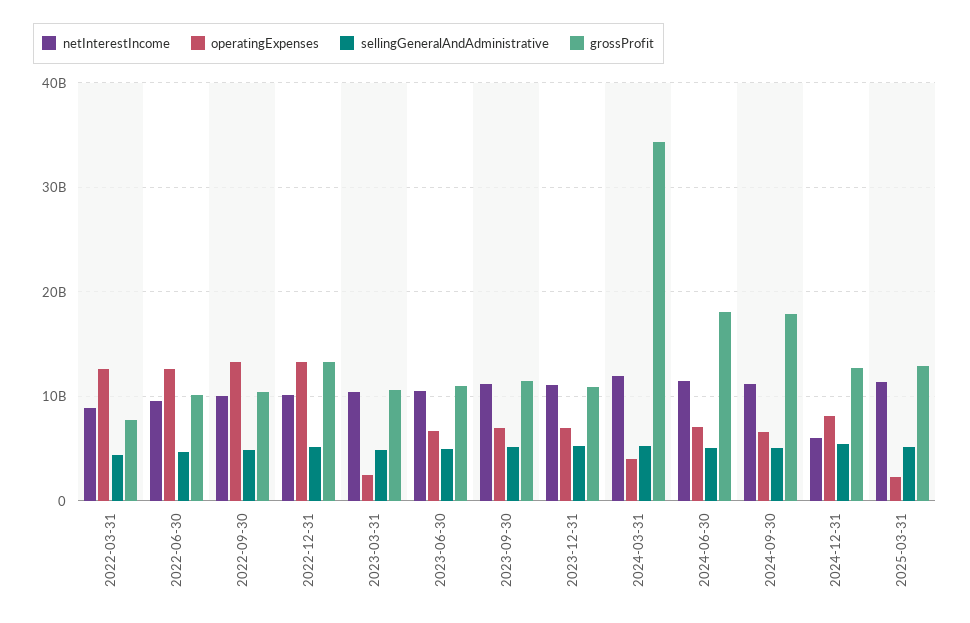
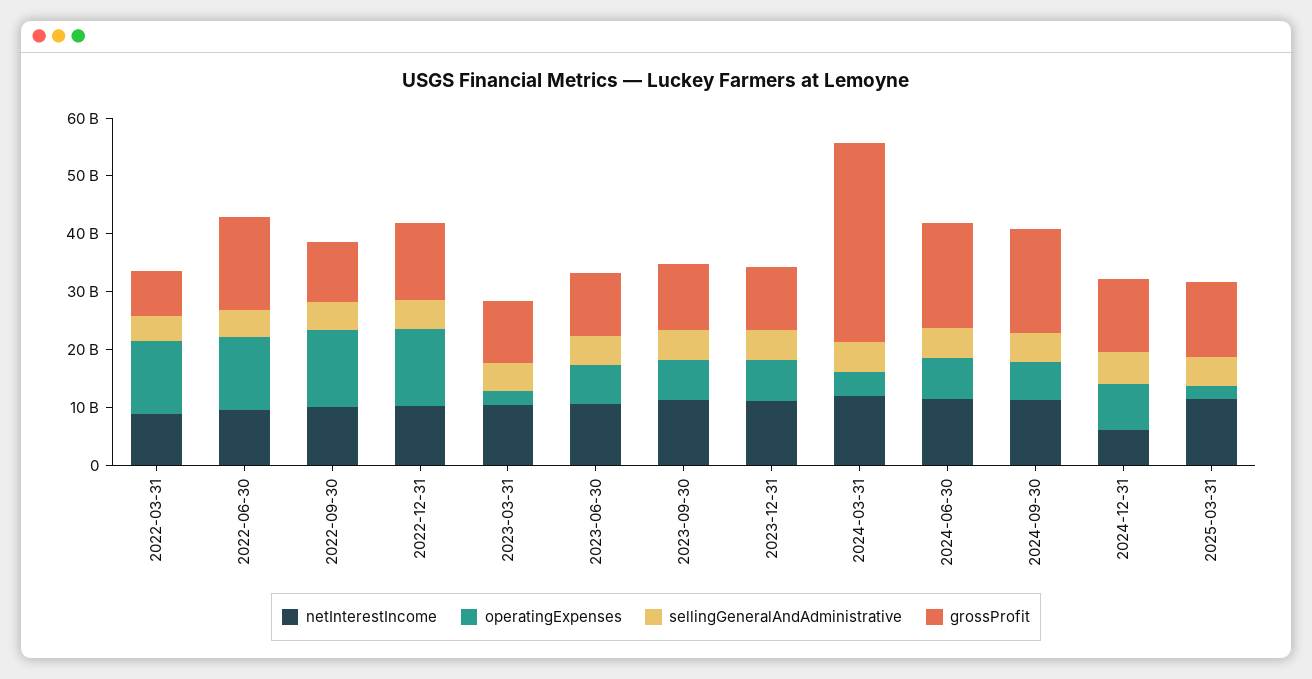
  {
    "netInterestIncome": {
      "2022-03-31": 9000000000,
      "2022-06-30": 10000000000,
      "2022-09-30": 10000000000,
      "2022-12-31": 10000000000,
      "2023-03-31": 10000000000,
      "2023-06-30": 11000000000,
      "2023-09-30": 11000000000,
      "2023-12-31": 11000000000,
      "2024-03-31": 12000000000,
      "2024-06-30": 11000000000,
      "2024-09-30": 11000000000,
      "2024-12-31": 6000000000,
      "2025-03-31": 11000000000
    },
    "operatingExpenses": {
      "2022-03-31": 13000000000,
      "2022-06-30": 13000000000,
      "2022-09-30": 13000000000,
      "2022-12-31": 13000000000,
      "2023-03-31": 2000000000,
      "2023-06-30": 7000000000,
      "2023-09-30": 7000000000,
      "2023-12-31": 7000000000,
      "2024-03-31": 4000000000,
      "2024-06-30": 7000000000,
      "2024-09-30": 7000000000,
      "2024-12-31": 8000000000,
      "2025-03-31": 2000000000
    },
    "sellingGeneralAndAdministrative": {
      "2022-03-31": 4000000000,
      "2022-06-30": 5000000000,
      "2022-09-30": 5000000000,
      "2022-12-31": 5000000000,
      "2023-03-31": 5000000000,
      "2023-06-30": 5000000000,
      "2023-09-30": 5000000000,
      "2023-12-31": 5000000000,
      "2024-03-31": 5000000000,
      "2024-06-30": 5000000000,
      "2024-09-30": 5000000000,
      "2024-12-31": 5000000000,
      "2025-03-31": 5000000000
    },
    "grossProfit": {
      "2022-03-31": 8000000000,
-     "2022-06-30": 10000000000,
+     "2022-06-30": 16000000000,
      "2022-09-30": 10000000000,
      "2022-12-31": 13000000000,
      "2023-03-31": 11000000000,
      "2023-06-30": 11000000000,
      "2023-09-30": 11000000000,
      "2023-12-31": 11000000000,
      "2024-03-31": 34000000000,
      "2024-06-30": 18000000000,
      "2024-09-30": 18000000000,
      "2024-12-31": 13000000000,
      "2025-03-31": 13000000000
    }
  }

